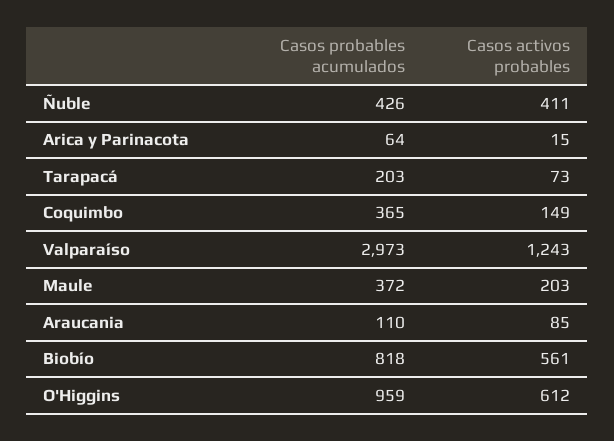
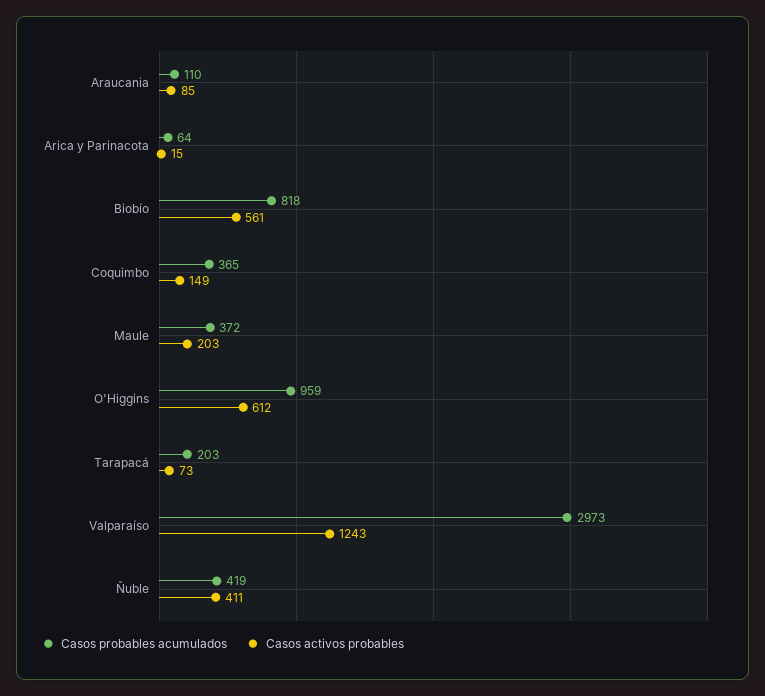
  {
    "Casos probables acumulados": {
-     "Ñuble": 426,
+     "Ñuble": 419,
      "Arica y Parinacota": 64,
      "Tarapacá": 203,
      "Coquimbo": 365,
      "Valparaíso": 2973,
      "Maule": 372,
      "Araucania": 110,
      "Biobío": 818,
      "O'Higgins": 959
    },
    "Casos activos probables": {
      "Ñuble": 411,
      "Arica y Parinacota": 15,
      "Tarapacá": 73,
      "Coquimbo": 149,
      "Valparaíso": 1243,
      "Maule": 203,
      "Araucania": 85,
      "Biobío": 561,
      "O'Higgins": 612
    }
  }

